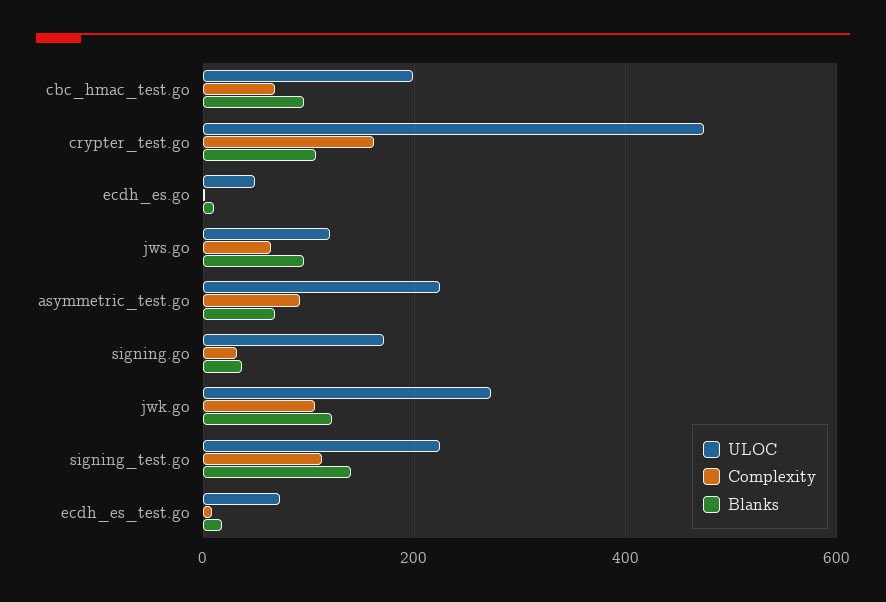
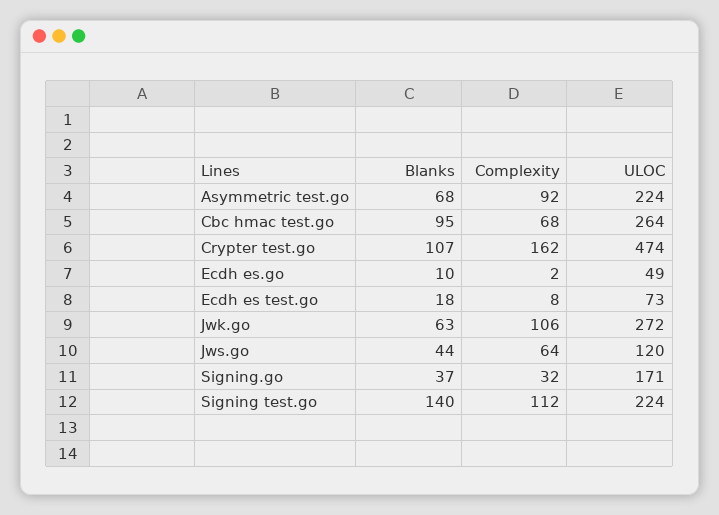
  {
    "ULOC": {
-     "cbc_hmac_test.go": 200,
+     "cbc_hmac_test.go": 264,
      "crypter_test.go": 474,
      "ecdh_es.go": 49,
      "jws.go": 120,
      "asymmetric_test.go": 224,
      "signing.go": 171,
      "jwk.go": 272,
      "signing_test.go": 224,
      "ecdh_es_test.go": 73
    },
    "Complexity": {
      "cbc_hmac_test.go": 68,
      "crypter_test.go": 162,
      "ecdh_es.go": 2,
      "jws.go": 64,
      "asymmetric_test.go": 92,
      "signing.go": 32,
      "jwk.go": 106,
      "signing_test.go": 112,
      "ecdh_es_test.go": 8
    },
    "Blanks": {
      "cbc_hmac_test.go": 95,
      "crypter_test.go": 107,
      "ecdh_es.go": 10,
-     "jws.go": 100,
+     "jws.go": 44,
      "asymmetric_test.go": 68,
      "signing.go": 37,
-     "jwk.go": 120,
+     "jwk.go": 63,
      "signing_test.go": 140,
      "ecdh_es_test.go": 18
    }
  }

